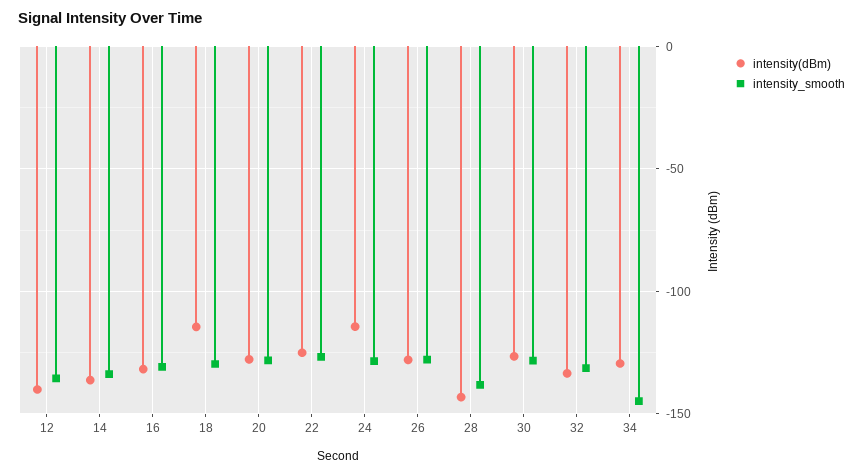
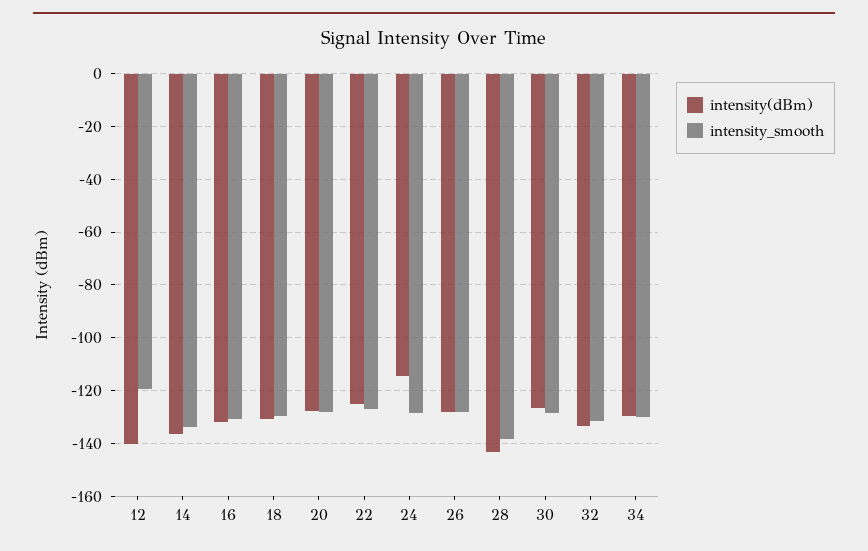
  {
    "intensity(dBm)": {
      "12": -140,
      "14": -137.5,
      "16": -132.5,
-     "18": -115,
+     "18": -130,
      "20": -127.5,
      "22": -125,
      "24": -115,
      "26": -127.5,
      "28": -142.5,
      "30": -127.5,
      "32": -132.5,
      "34": -130
    },
    "intensity_smooth": {
-     "12": -135,
+     "12": -120,
      "14": -135,
      "16": -130,
      "18": -130,
      "20": -127.5,
      "22": -127.5,
      "24": -127.5,
      "26": -127.5,
      "28": -137.5,
      "30": -127.5,
      "32": -132.5,
-     "34": -145
+     "34": -130
    }
  }

